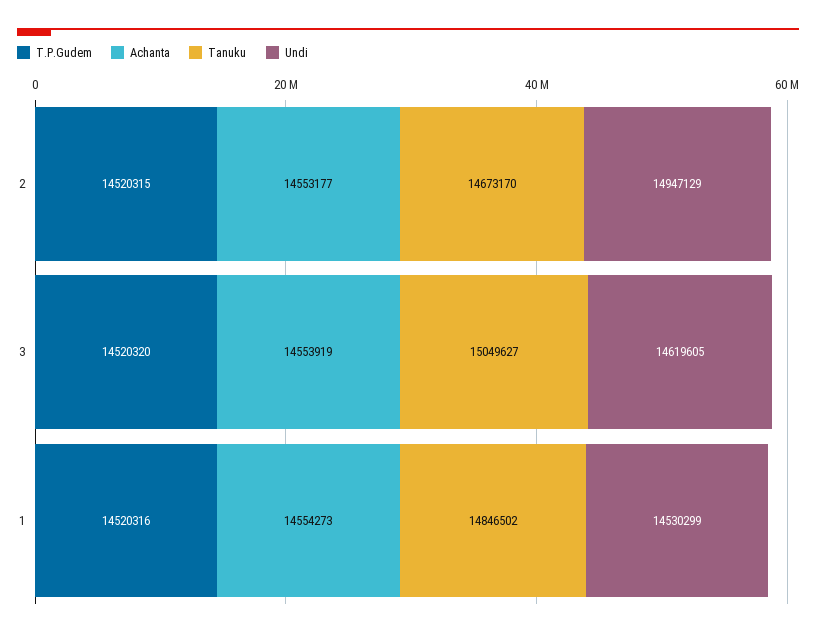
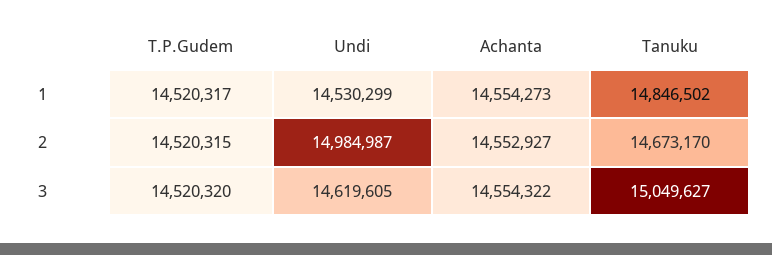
  {
    "T.P.Gudem": {
      "2": 14520315,
      "3": 14520320,
-     "1": 14520316
+     "1": 14520317
    },
    "Achanta": {
-     "2": 14553177,
+     "2": 14552927,
-     "3": 14553919,
+     "3": 14554322,
      "1": 14554273
    },
    "Tanuku": {
      "2": 14673170,
      "3": 15049627,
      "1": 14846502
    },
    "Undi": {
-     "2": 14947129,
+     "2": 14984987,
      "3": 14619605,
      "1": 14530299
    }
  }

